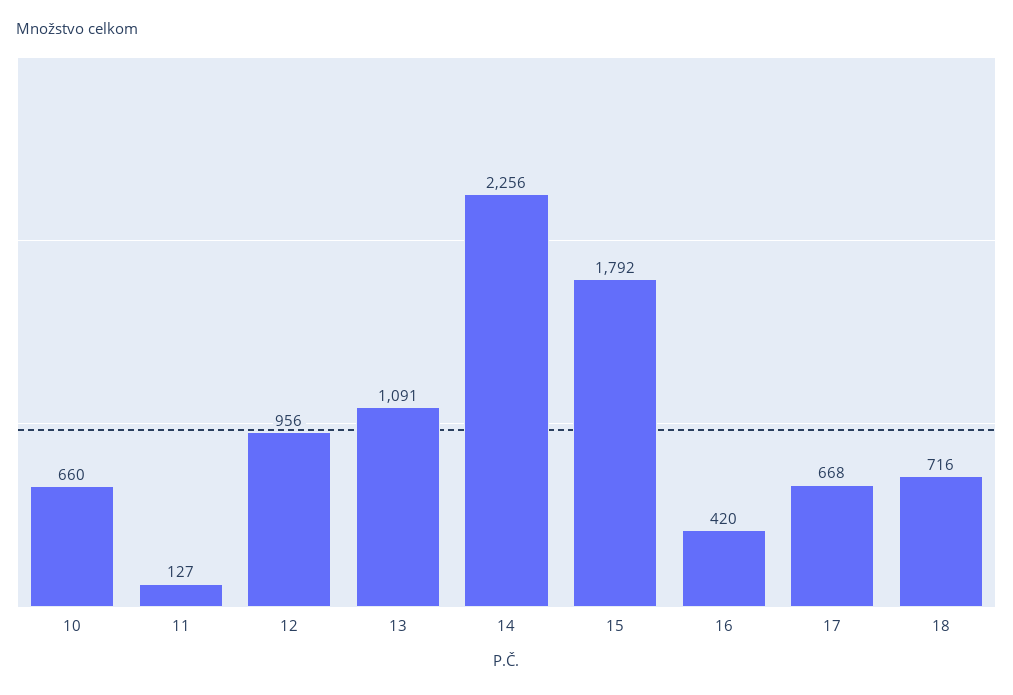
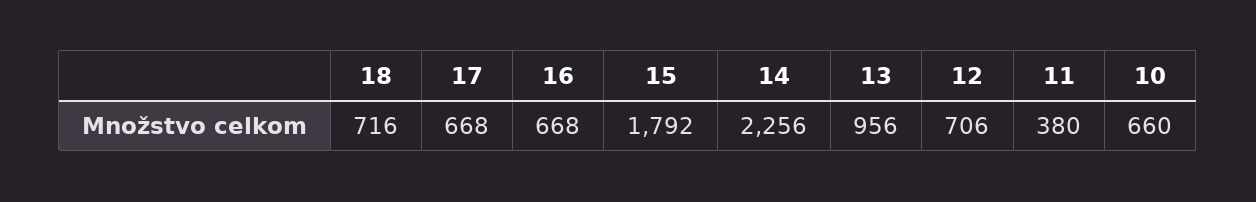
  {
    "10": 660,
-   "11": 127,
+   "11": 380,
-   "12": 956,
+   "12": 706,
-   "13": 1091,
+   "13": 956,
    "14": 2256,
    "15": 1792,
-   "16": 420,
+   "16": 668,
    "17": 668,
    "18": 716
  }

